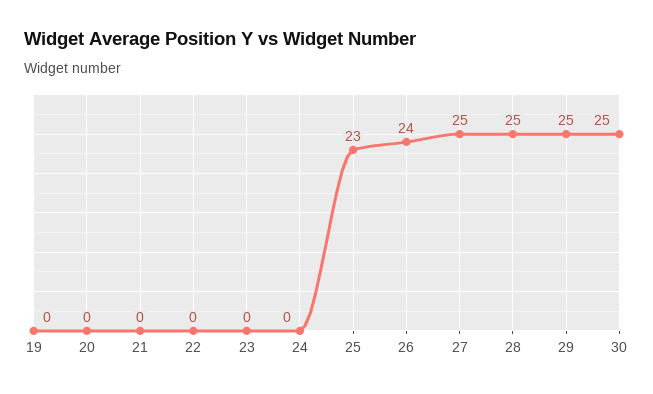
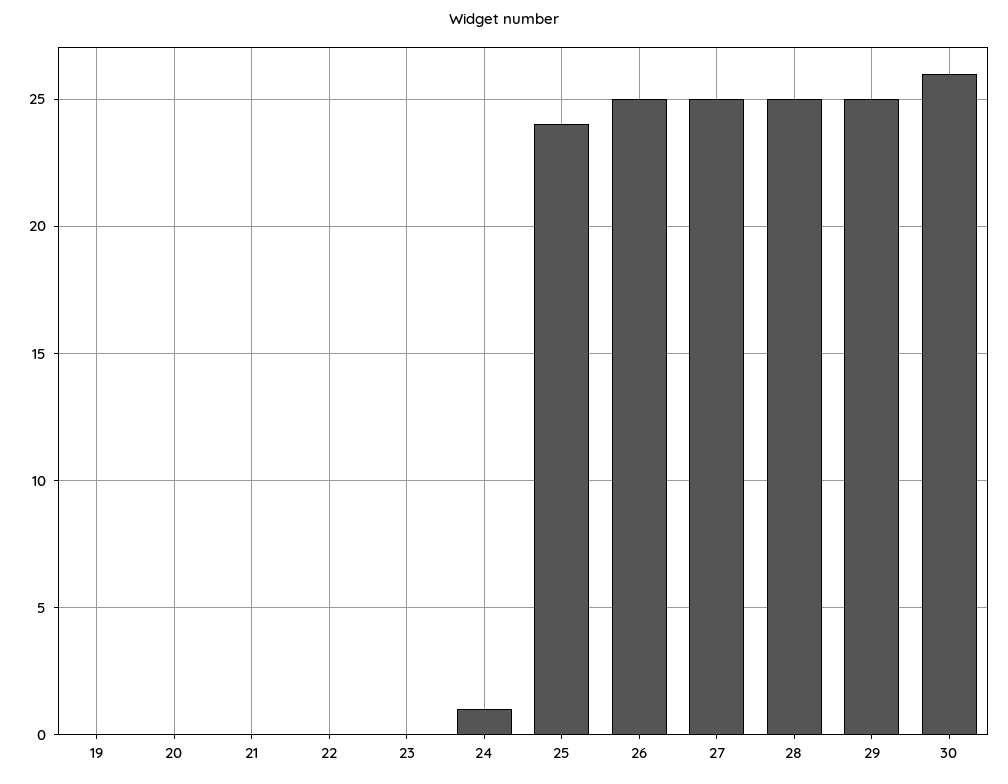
  {
    "19": 0,
    "20": 0,
    "21": 0,
    "22": 0,
    "23": 0,
-   "24": 0,
+   "24": 1,
-   "25": 23,
+   "25": 24,
-   "26": 24,
+   "26": 25,
    "27": 25,
    "28": 25,
    "29": 25,
-   "30": 25
+   "30": 26
  }

